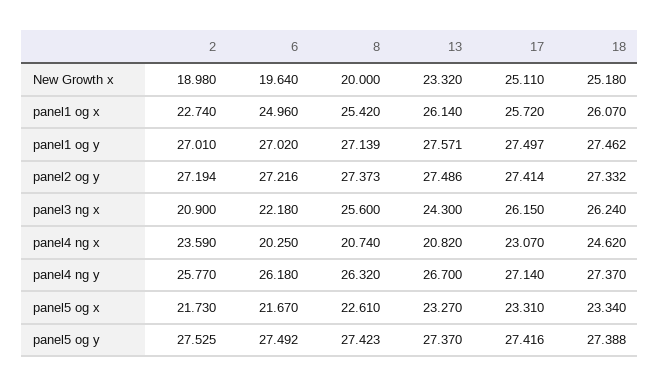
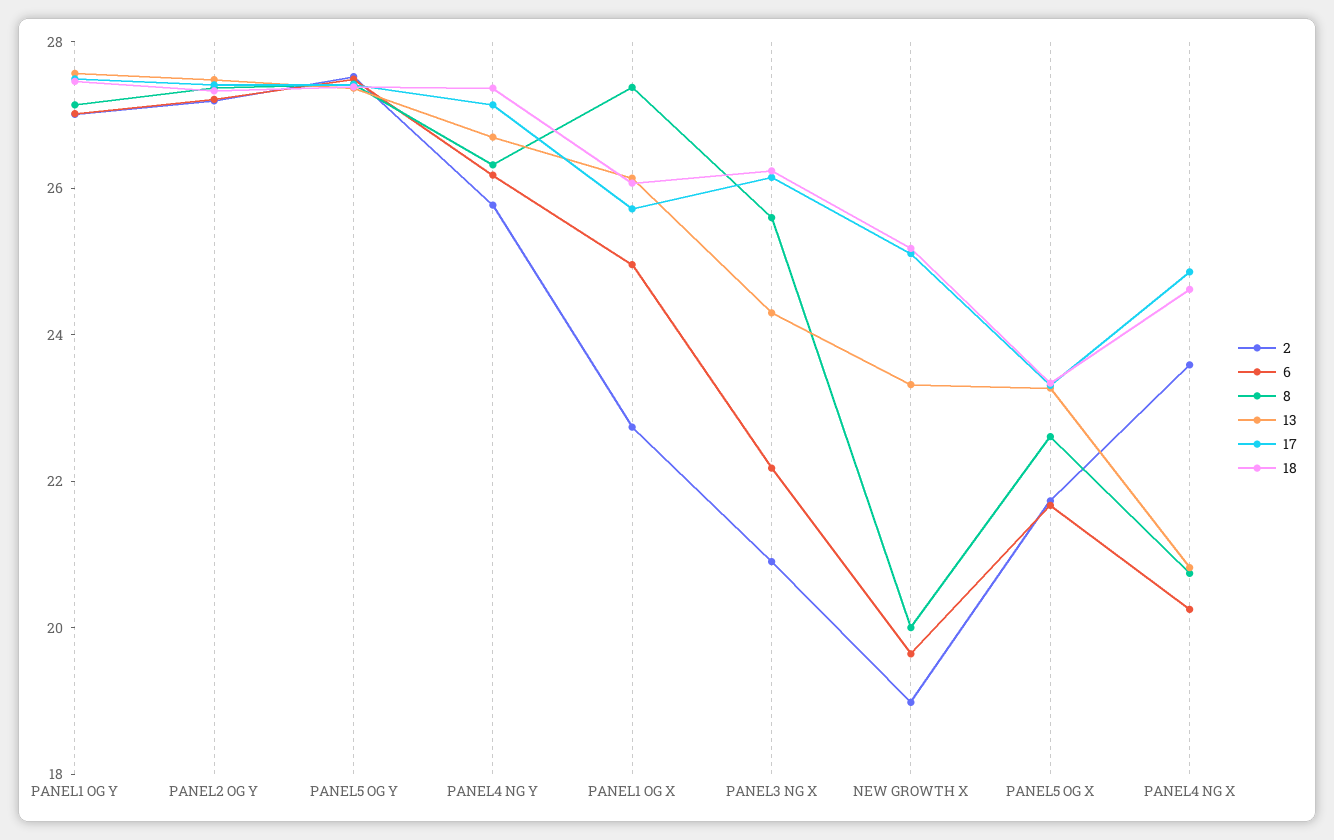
  {
    "2": {
      "New Growth x": 18.98,
      "panel1 og x": 22.74,
      "panel1 og y": 27.01,
      "panel2 og y": 27.194,
      "panel3 ng x": 20.9,
      "panel4 ng x": 23.59,
      "panel4 ng y": 25.77,
      "panel5 og x": 21.73,
      "panel5 og y": 27.525
    },
    "6": {
      "New Growth x": 19.64,
      "panel1 og x": 24.96,
      "panel1 og y": 27.02,
      "panel2 og y": 27.216,
      "panel3 ng x": 22.18,
      "panel4 ng x": 20.25,
      "panel4 ng y": 26.18,
      "panel5 og x": 21.67,
      "panel5 og y": 27.492
    },
    "8": {
      "New Growth x": 20,
-     "panel1 og x": 25.42,
+     "panel1 og x": 27.5,
      "panel1 og y": 27.139,
      "panel2 og y": 27.373,
      "panel3 ng x": 25.6,
      "panel4 ng x": 20.74,
      "panel4 ng y": 26.32,
      "panel5 og x": 22.61,
      "panel5 og y": 27.423
    },
    "13": {
      "New Growth x": 23.32,
      "panel1 og x": 26.14,
      "panel1 og y": 27.571,
      "panel2 og y": 27.486,
      "panel3 ng x": 24.3,
      "panel4 ng x": 20.82,
      "panel4 ng y": 26.7,
      "panel5 og x": 23.27,
      "panel5 og y": 27.37
    },
    "17": {
      "New Growth x": 25.11,
      "panel1 og x": 25.72,
      "panel1 og y": 27.497,
      "panel2 og y": 27.414,
      "panel3 ng x": 26.15,
-     "panel4 ng x": 23.07,
+     "panel4 ng x": 25,
      "panel4 ng y": 27.14,
      "panel5 og x": 23.31,
      "panel5 og y": 27.416
    },
    "18": {
      "New Growth x": 25.18,
      "panel1 og x": 26.07,
      "panel1 og y": 27.462,
      "panel2 og y": 27.332,
      "panel3 ng x": 26.24,
      "panel4 ng x": 24.62,
      "panel4 ng y": 27.37,
      "panel5 og x": 23.34,
      "panel5 og y": 27.388
    }
  }

